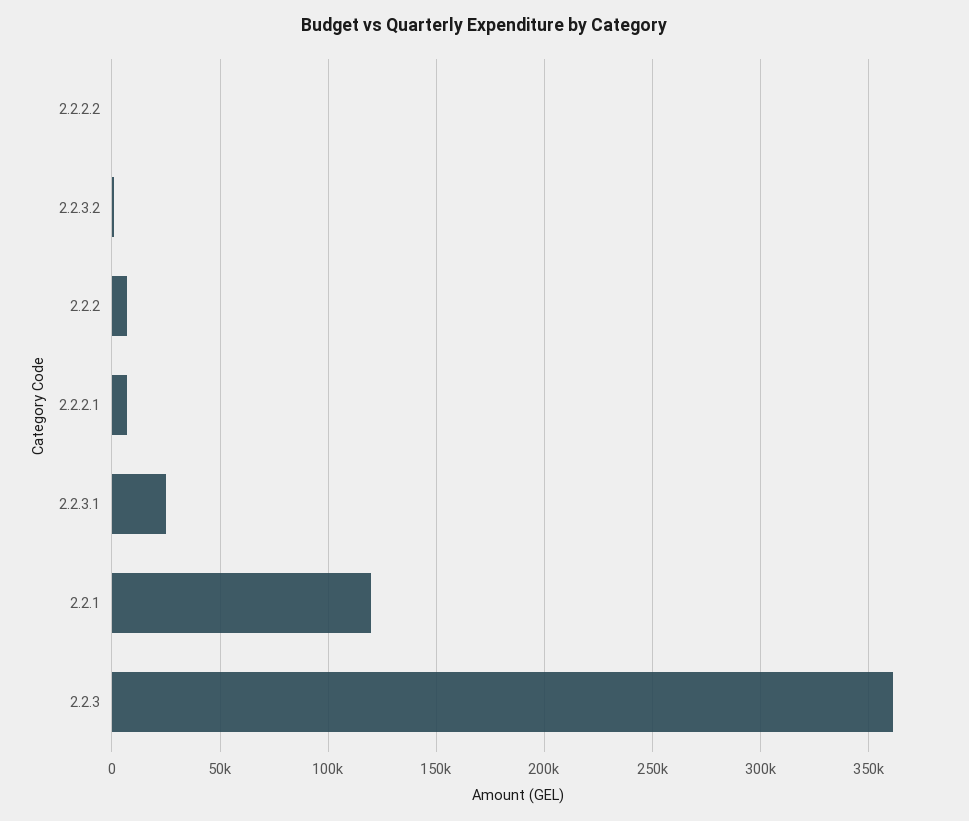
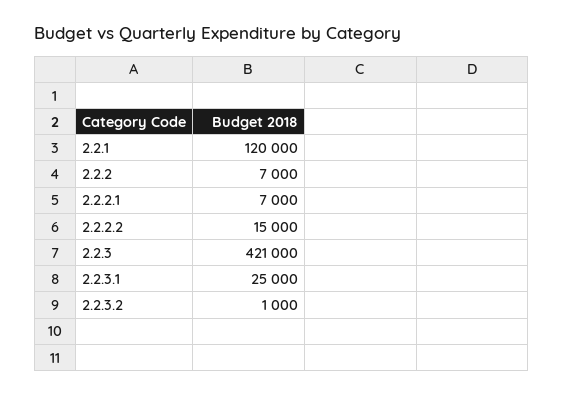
  {
-   "2.2.2.2": 0,
+   "2.2.2.2": 15000,
    "2.2.3.2": 1000,
    "2.2.2": 7000,
    "2.2.2.1": 7000,
    "2.2.3.1": 25000,
    "2.2.1": 120000,
-   "2.2.3": 360000
+   "2.2.3": 421000
  }

